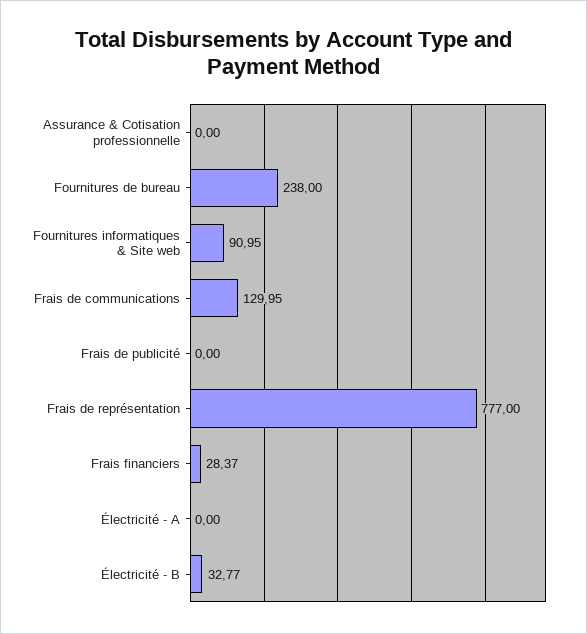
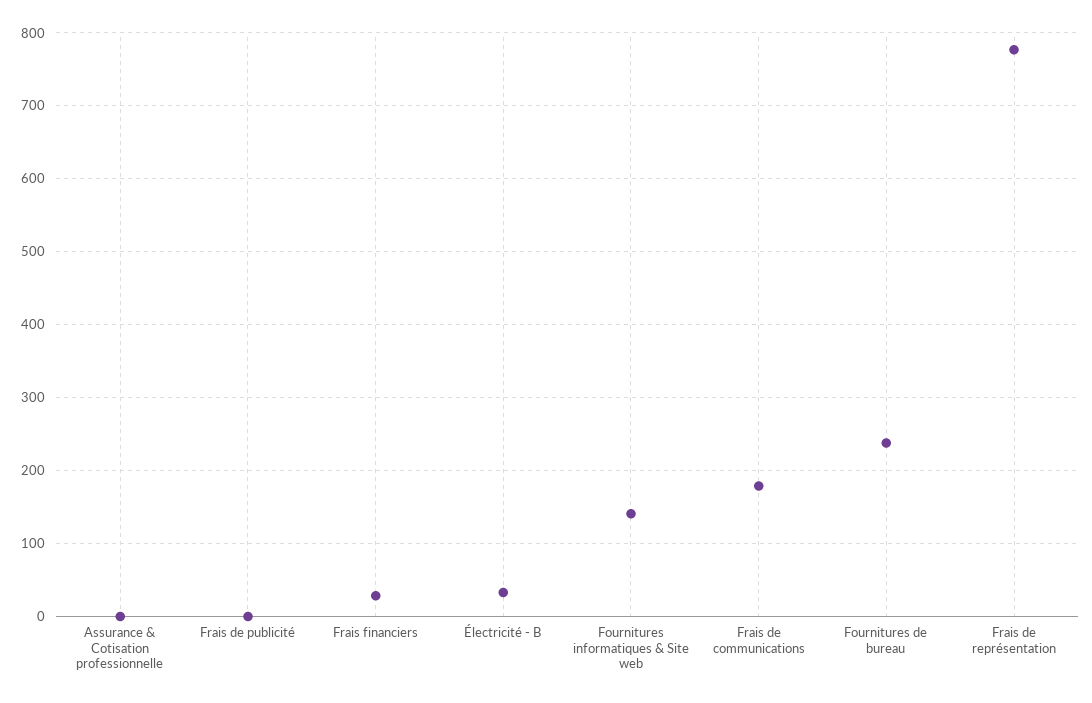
  {
    "Assurance & Cotisation professionnelle": 0,
    "Fournitures de bureau": 238,
-   "Fournitures informatiques & Site web": 90.95,
+   "Fournitures informatiques & Site web": 140,
-   "Frais de communications": 129.95,
+   "Frais de communications": 180,
    "Frais de publicité": 0,
    "Frais de représentation": 777,
    "Frais financiers": 28.37,
-   "Électricité - A": 0,
    "Électricité - B": 32.77
  }

